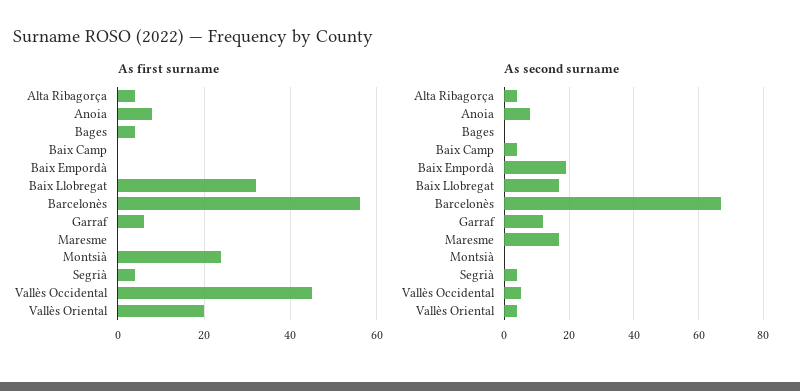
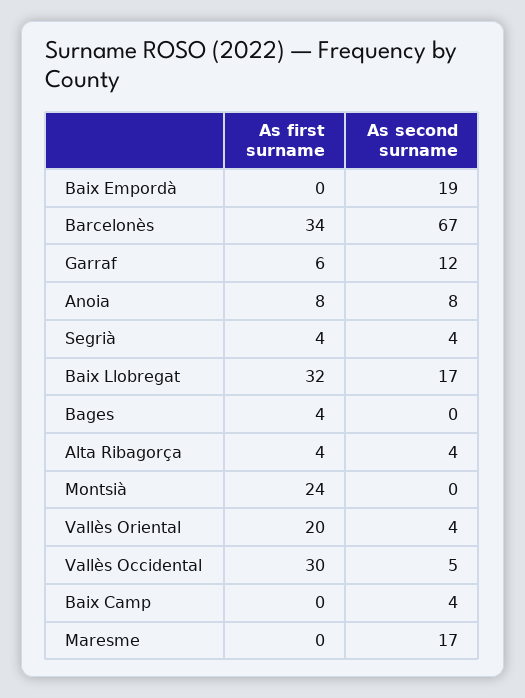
  {
    "As first surname": {
      "Alta Ribagorça": 4,
      "Anoia": 8,
      "Bages": 4,
      "Baix Camp": 0,
      "Baix Empordà": 0,
      "Baix Llobregat": 32,
-     "Barcelonès": 55,
+     "Barcelonès": 34,
      "Garraf": 6,
      "Maresme": 0,
      "Montsià": 24,
      "Segrià": 4,
-     "Vallès Occidental": 45,
+     "Vallès Occidental": 30,
      "Vallès Oriental": 20
    },
    "As second surname": {
      "Alta Ribagorça": 4,
      "Anoia": 8,
      "Bages": 0,
      "Baix Camp": 4,
      "Baix Empordà": 19,
      "Baix Llobregat": 17,
      "Barcelonès": 67,
      "Garraf": 12,
      "Maresme": 17,
      "Montsià": 0,
      "Segrià": 4,
      "Vallès Occidental": 5,
      "Vallès Oriental": 4
    }
  }

